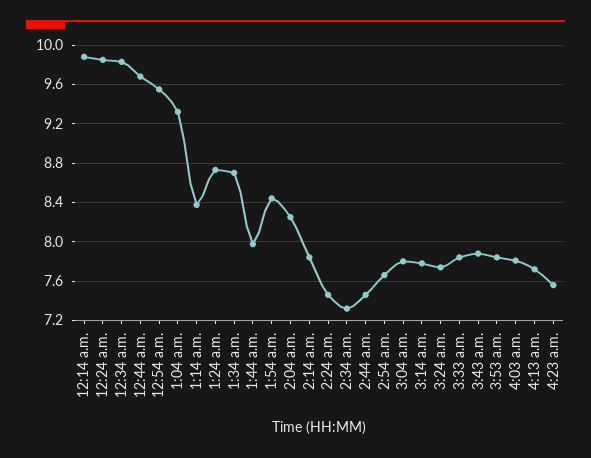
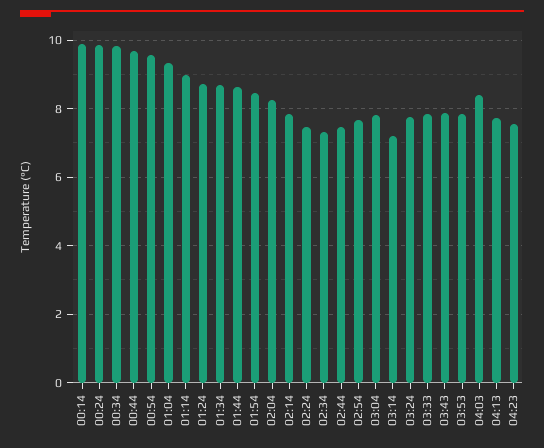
  {
    "12:14 a.m.": 9.9,
    "12:24 a.m.": 9.9,
    "12:34 a.m.": 9.8,
    "12:44 a.m.": 9.7,
    "12:54 a.m.": 9.6,
    "1:04 a.m.": 9.3,
-   "1:14 a.m.": 8.4,
+   "1:14 a.m.": 9,
    "1:24 a.m.": 8.7,
    "1:34 a.m.": 8.7,
-   "1:44 a.m.": 8,
+   "1:44 a.m.": 8.6,
    "1:54 a.m.": 8.4,
    "2:04 a.m.": 8.3,
    "2:14 a.m.": 7.8,
    "2:24 a.m.": 7.5,
    "2:34 a.m.": 7.3,
    "2:44 a.m.": 7.5,
    "2:54 a.m.": 7.7,
    "3:04 a.m.": 7.8,
-   "3:14 a.m.": 7.8,
+   "3:14 a.m.": 7.2,
    "3:24 a.m.": 7.7,
    "3:33 a.m.": 7.8,
    "3:43 a.m.": 7.9,
    "3:53 a.m.": 7.8,
-   "4:03 a.m.": 7.8,
+   "4:03 a.m.": 8.4,
    "4:13 a.m.": 7.7,
    "4:23 a.m.": 7.6
  }

